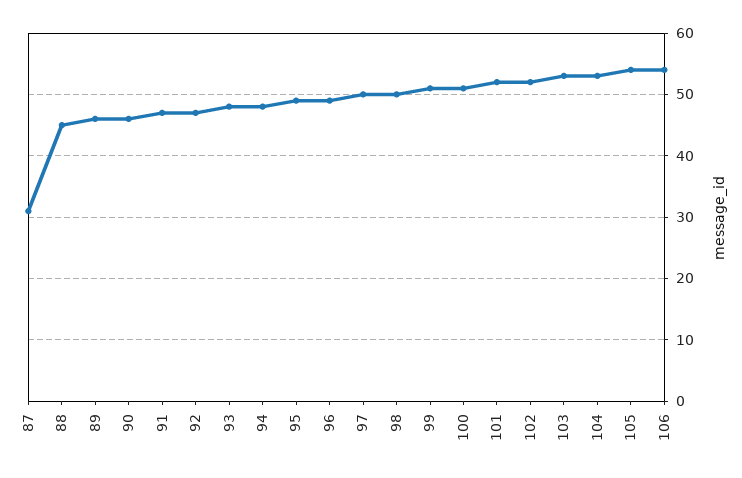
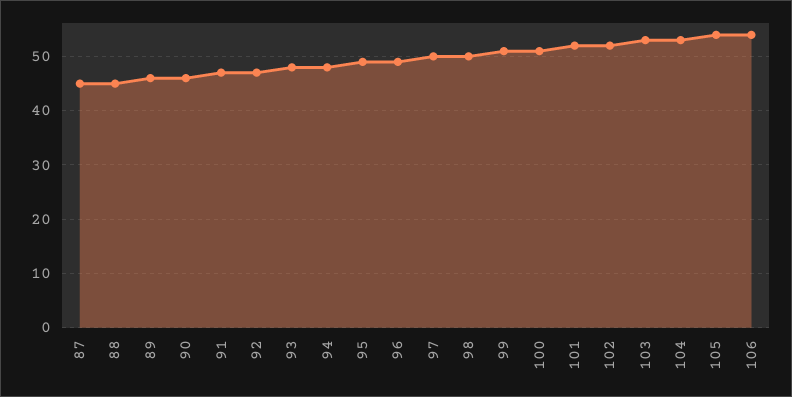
  {
-   "87": 31,
+   "87": 45,
    "88": 45,
    "89": 46,
    "90": 46,
    "91": 47,
    "92": 47,
    "93": 48,
    "94": 48,
    "95": 49,
    "96": 49,
    "97": 50,
    "98": 50,
    "99": 51,
    "100": 51,
    "101": 52,
    "102": 52,
    "103": 53,
    "104": 53,
    "105": 54,
    "106": 54
  }

